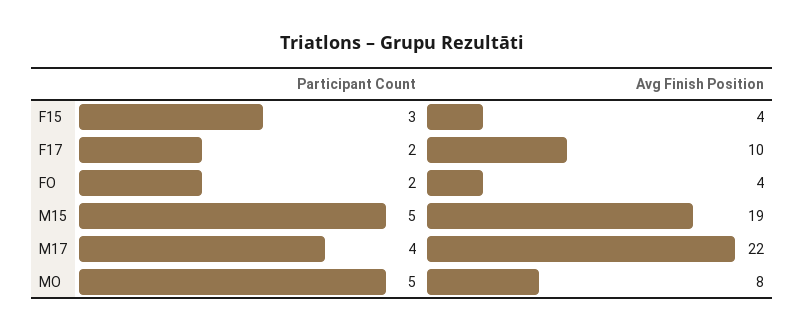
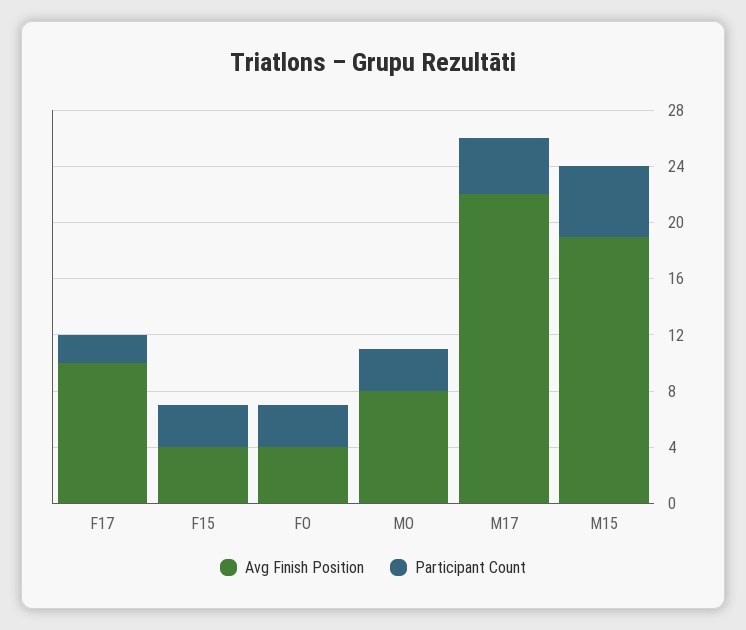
  {
    "Participant Count": {
      "F15": 3,
      "F17": 2,
-     "FO": 2,
+     "FO": 3,
      "M15": 5,
      "M17": 4,
-     "MO": 5
+     "MO": 3
    },
    "Avg Finish Position": {
      "F15": 4,
      "F17": 10,
      "FO": 4,
      "M15": 19,
      "M17": 22,
      "MO": 8
    }
  }

